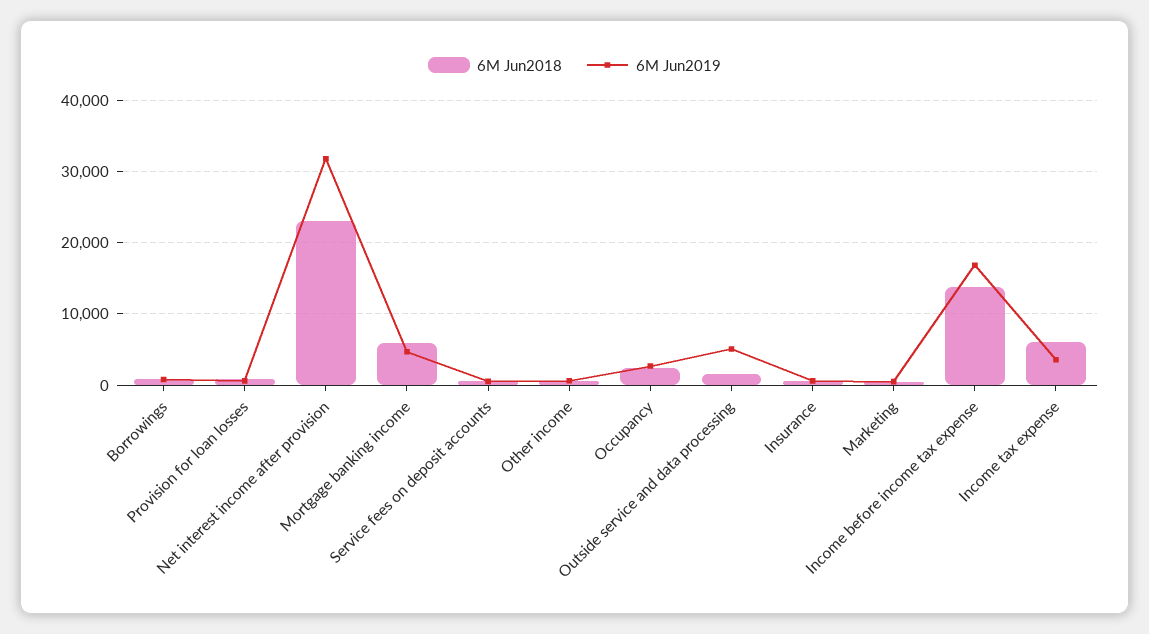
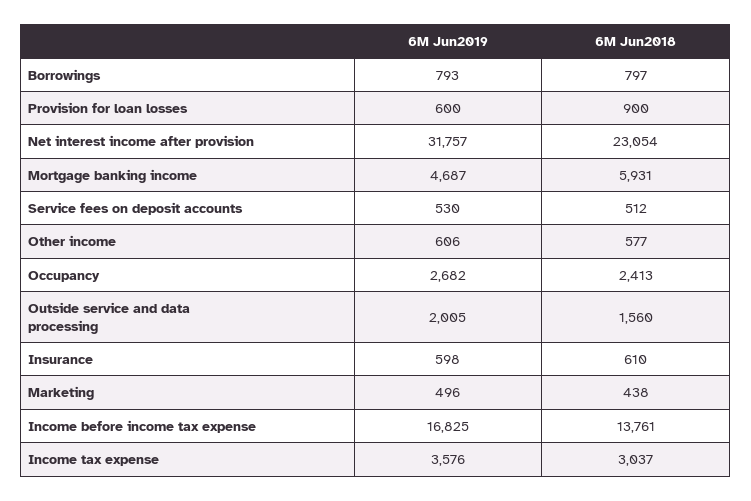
  {
    "6M Jun2018": {
      "Borrowings": 797,
      "Provision for loan losses": 900,
      "Net interest income after provision": 23054,
      "Mortgage banking income": 5931,
      "Service fees on deposit accounts": 512,
      "Other income": 577,
      "Occupancy": 2413,
      "Outside service and data processing": 1560,
      "Insurance": 610,
      "Marketing": 438,
      "Income before income tax expense": 13761,
-     "Income tax expense": 6000
+     "Income tax expense": 3037
    },
    "6M Jun2019": {
      "Borrowings": 793,
      "Provision for loan losses": 600,
      "Net interest income after provision": 31757,
      "Mortgage banking income": 4687,
      "Service fees on deposit accounts": 530,
      "Other income": 606,
      "Occupancy": 2682,
-     "Outside service and data processing": 5000,
+     "Outside service and data processing": 2005,
      "Insurance": 598,
      "Marketing": 496,
      "Income before income tax expense": 16825,
      "Income tax expense": 3576
    }
  }

